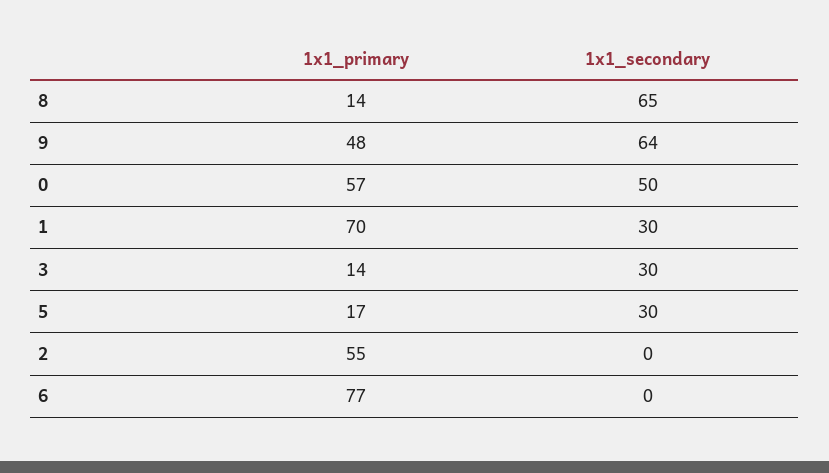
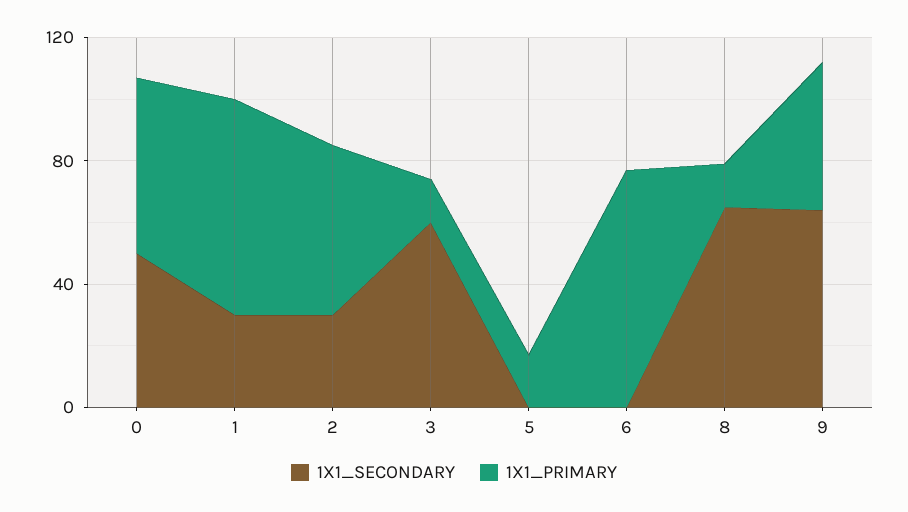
  {
    "1x1_primary": {
      "8": 14,
      "9": 48,
      "0": 57,
      "1": 70,
      "3": 14,
      "5": 17,
      "2": 55,
      "6": 77
    },
    "1x1_secondary": {
      "8": 65,
      "9": 64,
      "0": 50,
      "1": 30,
-     "3": 30,
+     "3": 60,
-     "5": 30,
+     "5": 0,
-     "2": 0,
+     "2": 30,
      "6": 0
    }
  }

